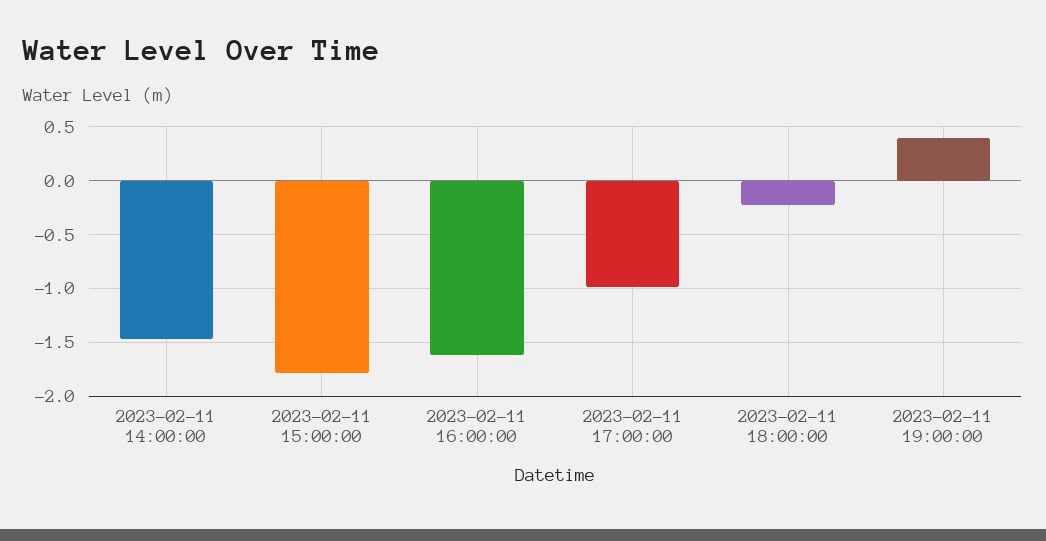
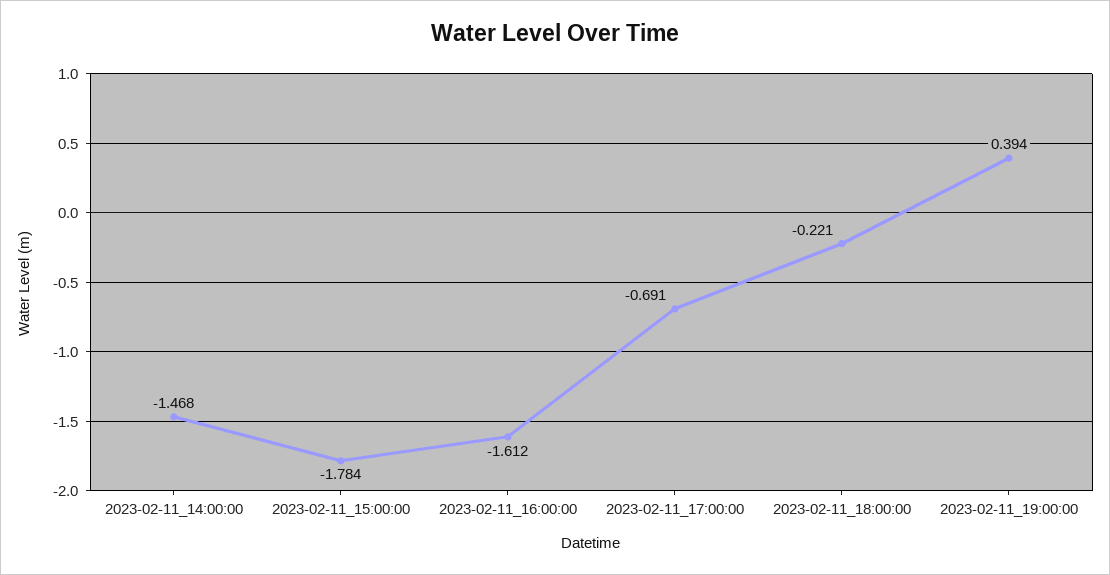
  {
    "2023-02-11 14:00:00": -1.468,
    "2023-02-11 15:00:00": -1.784,
    "2023-02-11 16:00:00": -1.612,
-   "2023-02-11 17:00:00": -1,
+   "2023-02-11 17:00:00": -0.691,
    "2023-02-11 18:00:00": -0.221,
    "2023-02-11 19:00:00": 0.394
  }

